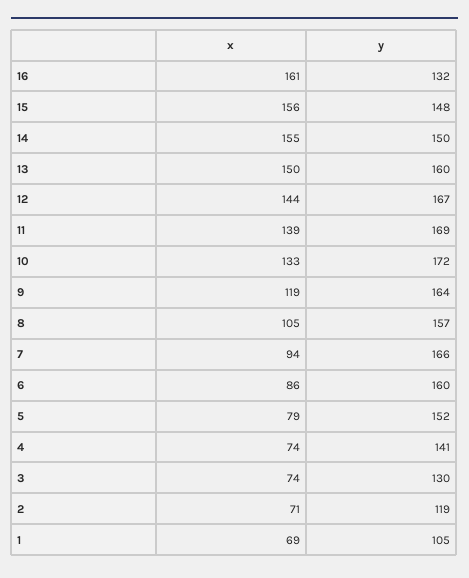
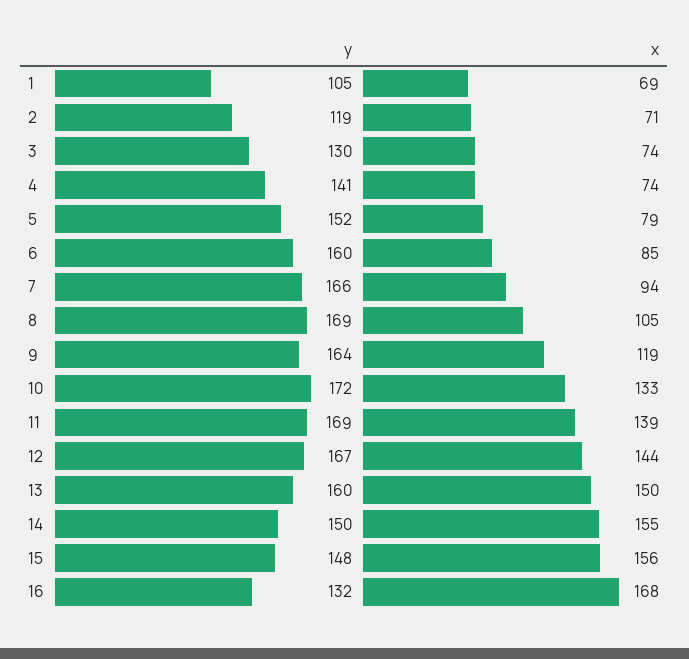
  {
    "x": {
-     "16": 161,
+     "16": 168,
      "15": 156,
      "14": 155,
      "13": 150,
      "12": 144,
      "11": 139,
      "10": 133,
      "9": 119,
      "8": 105,
      "7": 94,
-     "6": 86,
+     "6": 85,
      "5": 79,
      "4": 74,
      "3": 74,
      "2": 71,
      "1": 69
    },
    "y": {
      "16": 132,
      "15": 148,
      "14": 150,
      "13": 160,
      "12": 167,
      "11": 169,
      "10": 172,
      "9": 164,
-     "8": 157,
+     "8": 169,
      "7": 166,
      "6": 160,
      "5": 152,
      "4": 141,
      "3": 130,
      "2": 119,
      "1": 105
    }
  }

